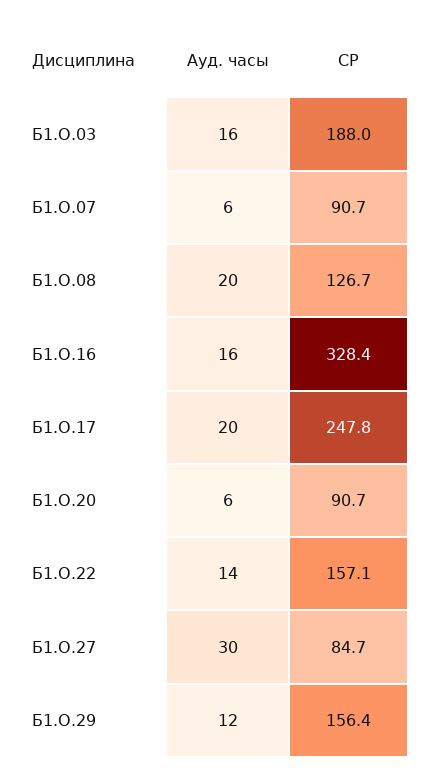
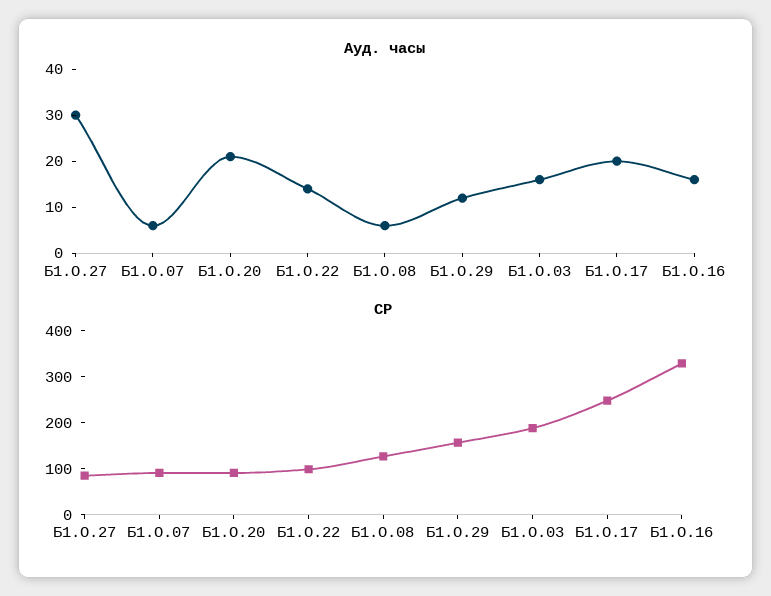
  {
    "Ауд. часы": {
      "Б1.О.03": 16,
      "Б1.О.07": 6,
-     "Б1.О.08": 20,
+     "Б1.О.08": 5,
      "Б1.О.16": 16,
      "Б1.О.17": 20,
-     "Б1.О.20": 6,
+     "Б1.О.20": 20,
      "Б1.О.22": 14,
      "Б1.О.27": 30,
      "Б1.О.29": 12
    },
    "СР": {
      "Б1.О.03": 188,
      "Б1.О.07": 90.7,
      "Б1.О.08": 126.7,
      "Б1.О.16": 328.4,
      "Б1.О.17": 247.8,
      "Б1.О.20": 90.7,
-     "Б1.О.22": 157.1,
+     "Б1.О.22": 100,
      "Б1.О.27": 84.7,
      "Б1.О.29": 156.4
    }
  }

